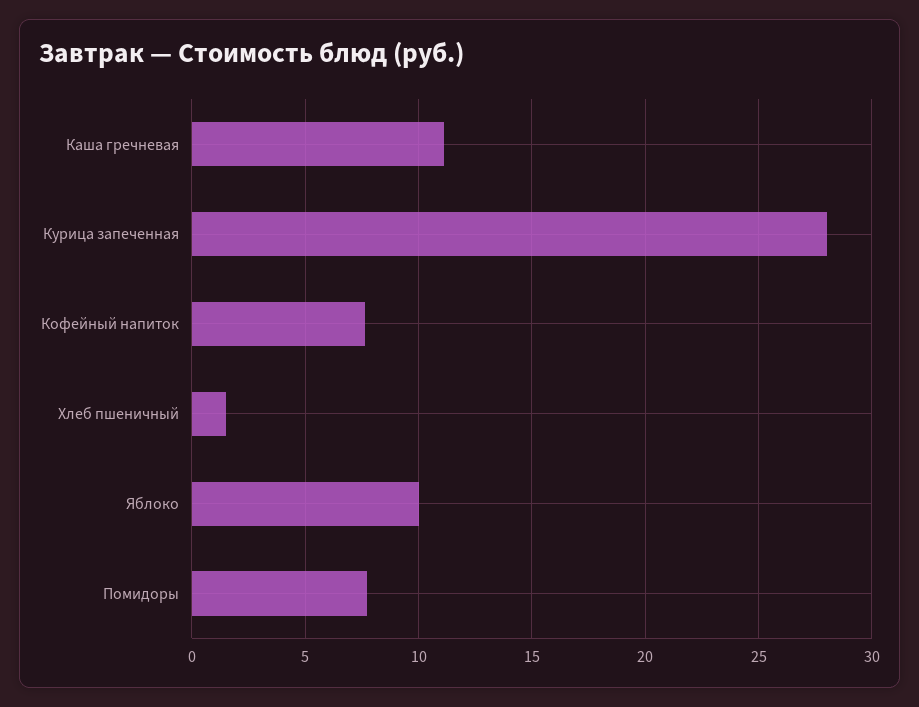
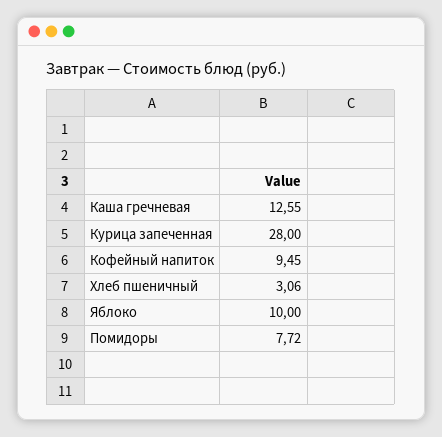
  {
-   "Каша гречневая": 11,
+   "Каша гречневая": 12.55,
    "Курица запеченная": 28,
-   "Кофейный напиток": 7.5,
+   "Кофейный напиток": 9.45,
-   "Хлеб пшеничный": 1.5,
+   "Хлеб пшеничный": 3.06,
    "Яблоко": 10,
    "Помидоры": 7.72
  }

